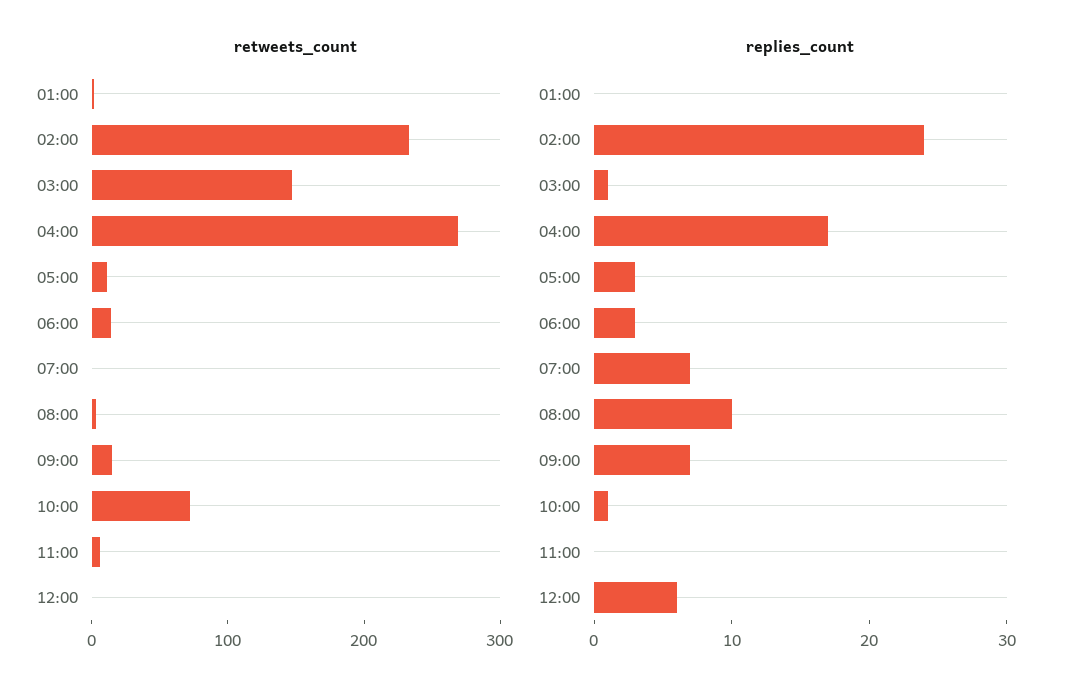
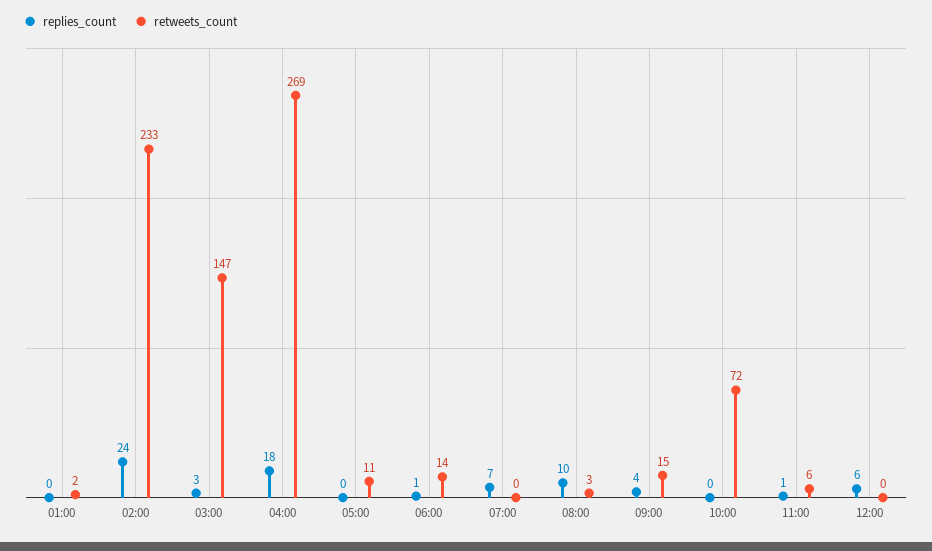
  {
    "retweets_count": {
      "01:00": 2,
      "02:00": 233,
      "03:00": 147,
      "04:00": 269,
      "05:00": 11,
      "06:00": 14,
      "07:00": 0,
      "08:00": 3,
      "09:00": 15,
      "10:00": 72,
      "11:00": 6,
      "12:00": 0
    },
    "replies_count": {
      "01:00": 0,
      "02:00": 24,
-     "03:00": 1,
+     "03:00": 3,
-     "04:00": 17,
+     "04:00": 18,
-     "05:00": 3,
+     "05:00": 0,
-     "06:00": 3,
+     "06:00": 1,
      "07:00": 7,
      "08:00": 10,
-     "09:00": 7,
+     "09:00": 4,
-     "10:00": 1,
+     "10:00": 0,
-     "11:00": 0,
+     "11:00": 1,
      "12:00": 6
    }
  }

